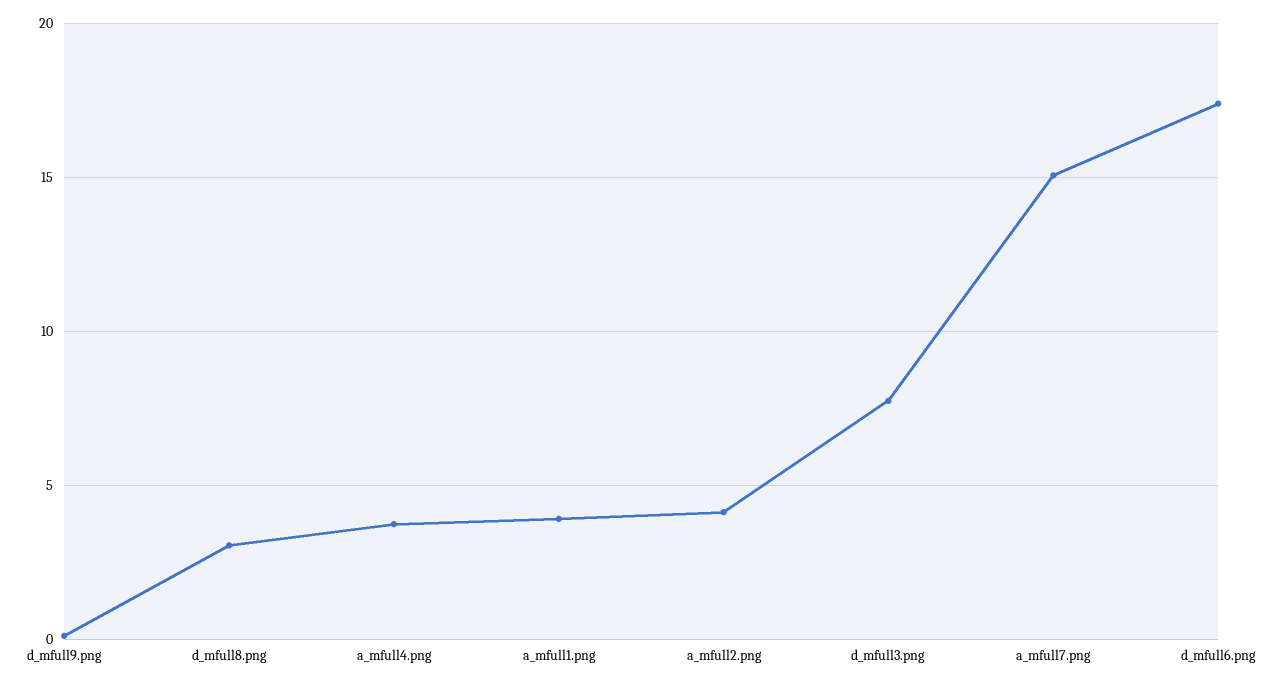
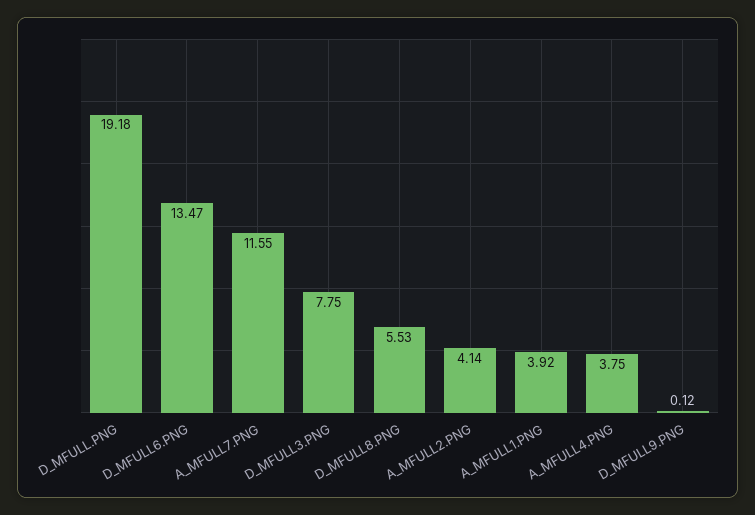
  {
    "d_mfull9.png": 0.12,
-   "d_mfull8.png": 3,
+   "d_mfull8.png": 5.53,
    "a_mfull4.png": 3.75,
    "a_mfull1.png": 3.92,
    "a_mfull2.png": 4.14,
    "d_mfull3.png": 7.75,
-   "a_mfull7.png": 15,
+   "a_mfull7.png": 11.55,
-   "d_mfull6.png": 17.5
+   "d_mfull6.png": 13.47,
+   "D_MFULL.PNG": 19.18
  }

